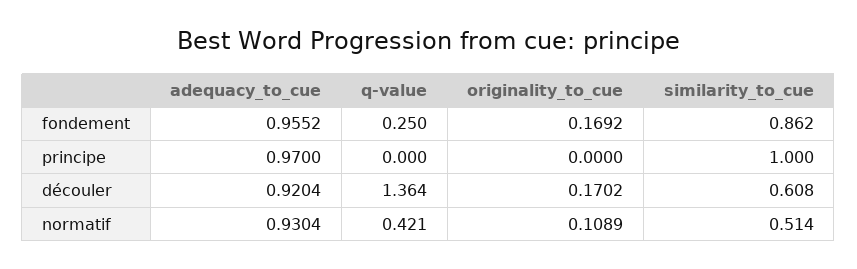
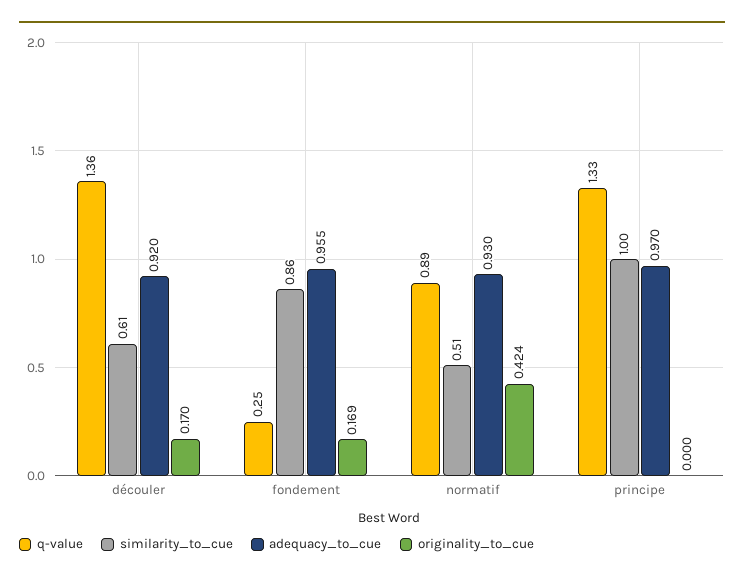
  {
    "adequacy_to_cue": {
      "fondement": 0.9552,
      "principe": 0.97,
      "découler": 0.9204,
      "normatif": 0.9304
    },
    "q-value": {
      "fondement": 0.25,
-     "principe": 0,
+     "principe": 1.33,
      "découler": 1.364,
-     "normatif": 0.421
+     "normatif": 0.89
    },
    "originality_to_cue": {
      "fondement": 0.1692,
      "principe": 0,
      "découler": 0.1702,
-     "normatif": 0.1089
+     "normatif": 0.424
    },
    "similarity_to_cue": {
      "fondement": 0.862,
      "principe": 1,
      "découler": 0.608,
      "normatif": 0.514
    }
  }

